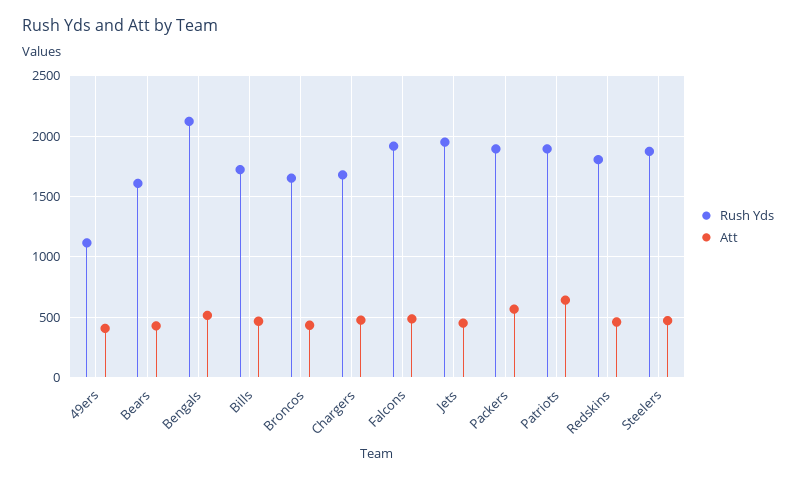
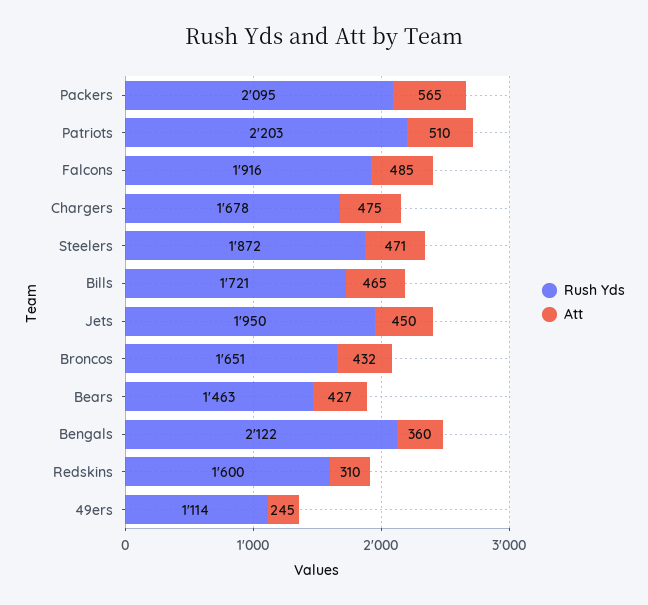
  {
    "Rush Yds": {
      "49ers": 1114,
-     "Bears": 1600,
+     "Bears": 1463,
      "Bengals": 2122,
      "Bills": 1721,
      "Broncos": 1651,
      "Chargers": 1678,
      "Falcons": 1916,
      "Jets": 1950,
-     "Packers": 1900,
+     "Packers": 2095,
-     "Patriots": 1900,
+     "Patriots": 2203,
-     "Redskins": 1800,
+     "Redskins": 1600,
      "Steelers": 1872
    },
    "Att": {
-     "49ers": 400,
+     "49ers": 245,
      "Bears": 427,
-     "Bengals": 500,
+     "Bengals": 360,
      "Bills": 465,
      "Broncos": 432,
      "Chargers": 475,
      "Falcons": 485,
      "Jets": 450,
      "Packers": 565,
-     "Patriots": 650,
+     "Patriots": 510,
-     "Redskins": 450,
+     "Redskins": 310,
      "Steelers": 471
    }
  }

